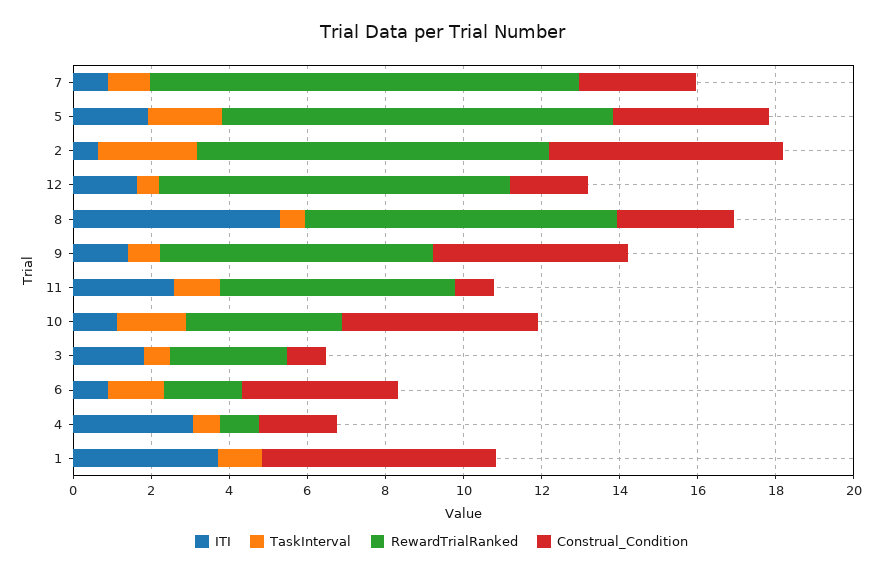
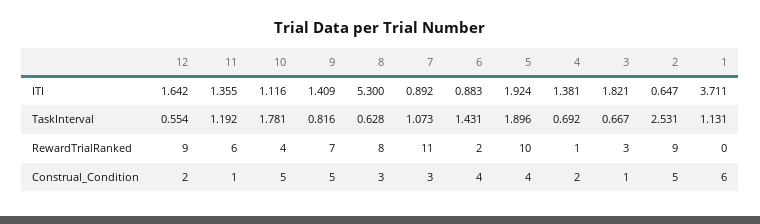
  {
    "ITI": {
      "7": 0.892,
      "5": 1.924,
      "2": 0.647,
      "12": 1.642,
      "8": 5.3,
      "9": 1.409,
-     "11": 2.5,
+     "11": 1.355,
      "10": 1.116,
      "3": 1.821,
      "6": 0.883,
-     "4": 3,
+     "4": 1.381,
      "1": 3.711
    },
    "TaskInterval": {
      "7": 1.073,
      "5": 1.896,
      "2": 2.531,
      "12": 0.554,
      "8": 0.628,
      "9": 0.816,
      "11": 1.192,
      "10": 1.781,
      "3": 0.667,
      "6": 1.431,
      "4": 0.692,
      "1": 1.131
    },
    "RewardTrialRanked": {
      "7": 11,
      "5": 10,
      "2": 9,
      "12": 9,
      "8": 8,
      "9": 7,
      "11": 6,
      "10": 4,
      "3": 3,
      "6": 2,
      "4": 1,
      "1": 0
    },
    "Construal_Condition": {
      "7": 3,
      "5": 4,
-     "2": 6,
+     "2": 5,
      "12": 2,
      "8": 3,
      "9": 5,
      "11": 1,
      "10": 5,
      "3": 1,
      "6": 4,
      "4": 2,
      "1": 6
    }
  }

